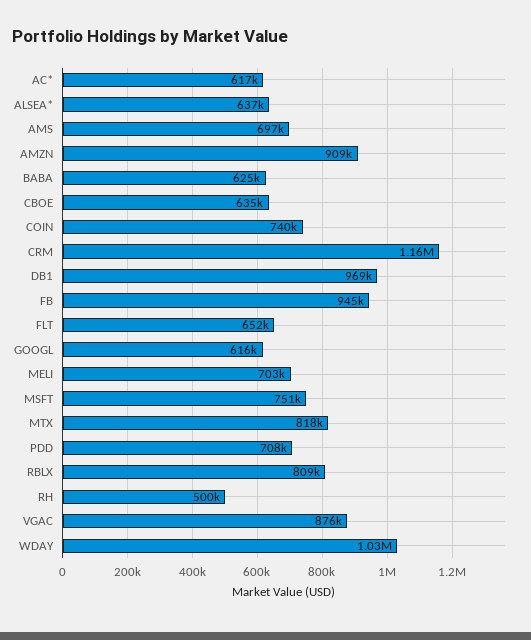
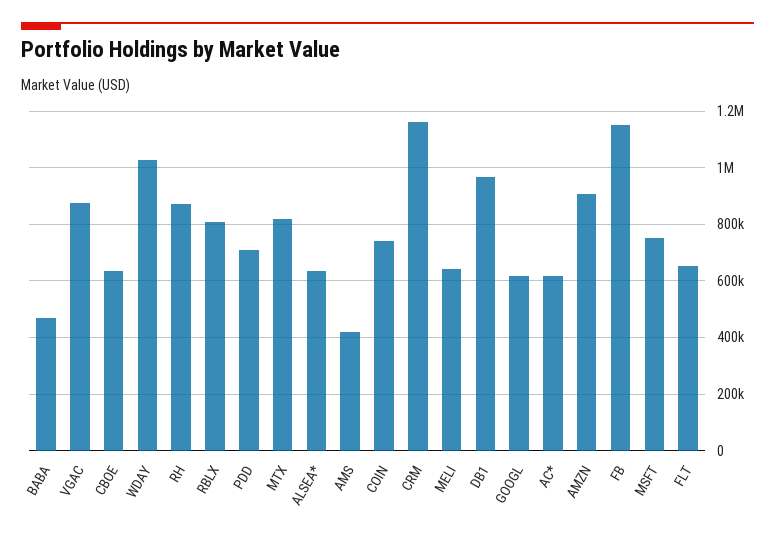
  {
    "AC*": 617000,
    "ALSEA*": 637000,
-   "AMS": 697000,
+   "AMS": 425000,
    "AMZN": 909000,
-   "BABA": 625000,
+   "BABA": 475000,
    "CBOE": 635000,
    "COIN": 740000,
    "CRM": 1160000,
    "DB1": 969000,
-   "FB": 945000,
+   "FB": 1150000,
    "FLT": 652000,
    "GOOGL": 616000,
-   "MELI": 703000,
+   "MELI": 650000,
    "MSFT": 751000,
    "MTX": 818000,
    "PDD": 708000,
    "RBLX": 809000,
-   "RH": 500000,
+   "RH": 875000,
    "VGAC": 876000,
    "WDAY": 1030000
  }

